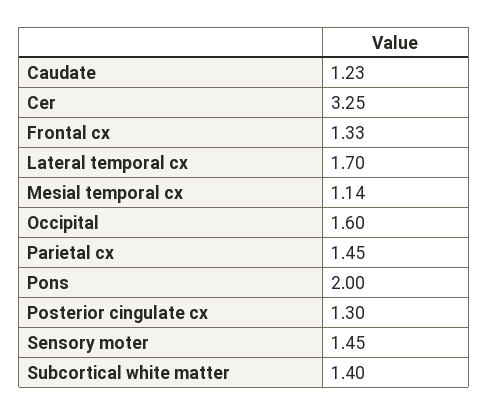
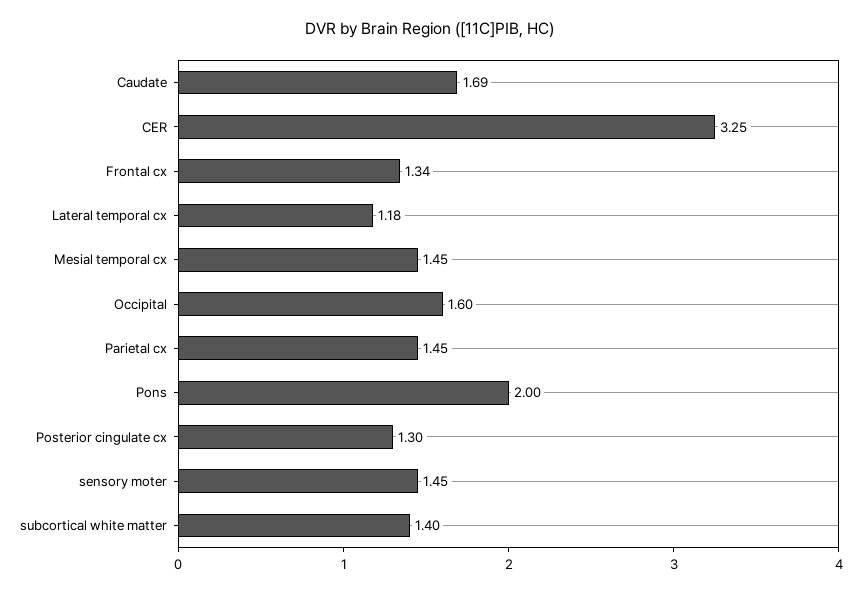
  {
-   "Caudate": 1.23,
+   "Caudate": 1.69,
    "Cer": 3.25,
-   "Frontal cx": 1.33,
+   "Frontal cx": 1.34,
-   "Lateral temporal cx": 1.7,
+   "Lateral temporal cx": 1.18,
-   "Mesial temporal cx": 1.14,
+   "Mesial temporal cx": 1.45,
    "Occipital": 1.6,
    "Parietal cx": 1.45,
    "Pons": 2,
    "Posterior cingulate cx": 1.3,
    "Sensory moter": 1.45,
    "Subcortical white matter": 1.4
  }

